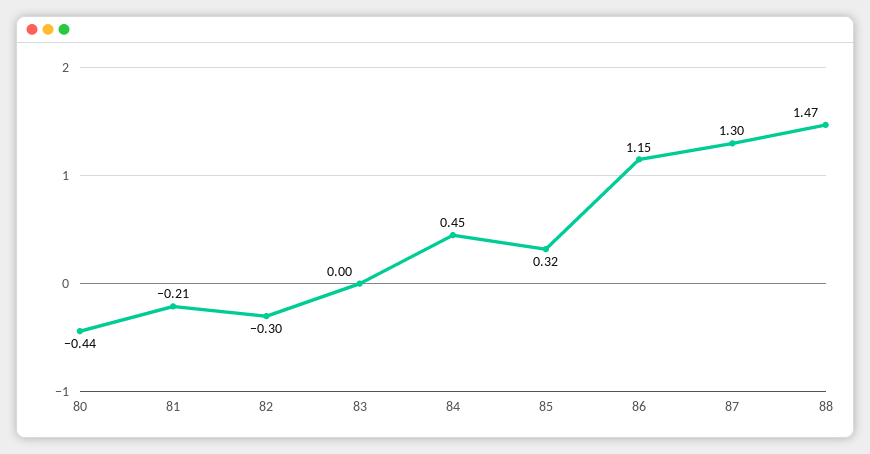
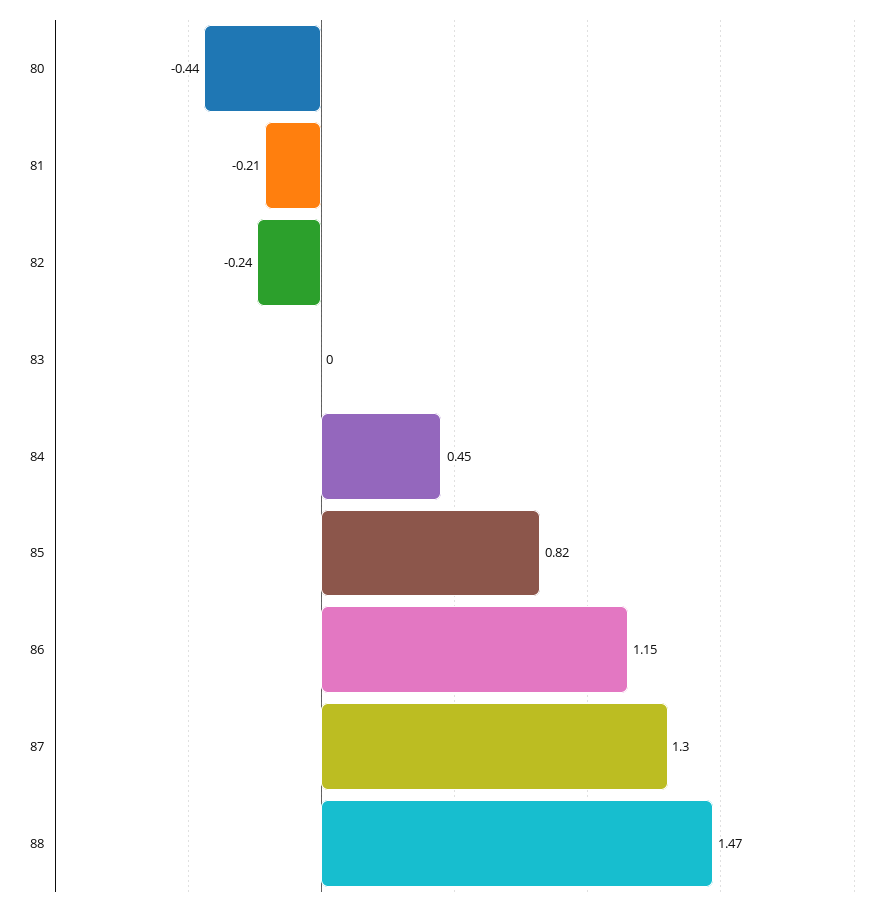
  {
    "80": -0.44,
    "81": -0.21,
-   "82": -0.3,
+   "82": -0.24,
    "83": 0,
    "84": 0.45,
-   "85": 0.32,
+   "85": 0.82,
    "86": 1.15,
    "87": 1.3,
    "88": 1.47
  }

